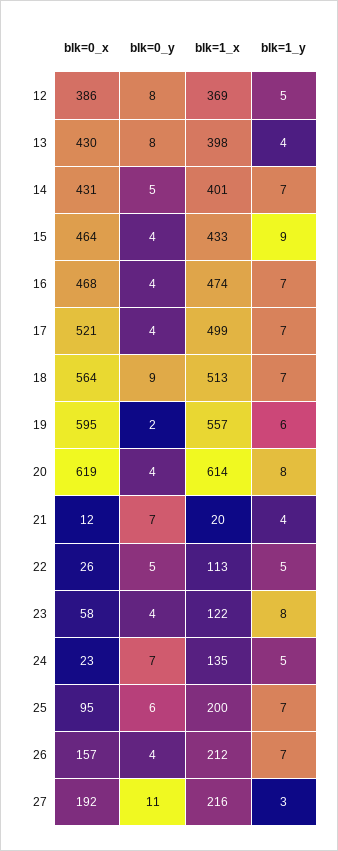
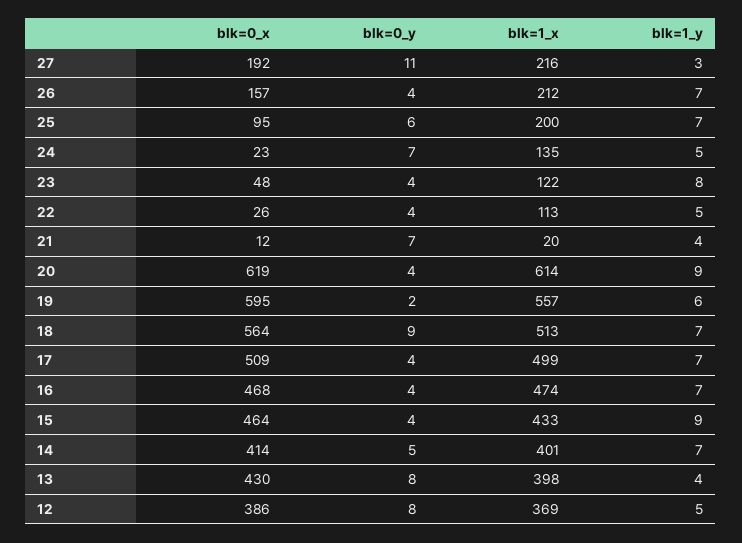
  {
    "blk=0_x": {
      "12": 386,
      "13": 430,
-     "14": 431,
+     "14": 414,
      "15": 464,
      "16": 468,
-     "17": 521,
+     "17": 509,
      "18": 564,
      "19": 595,
      "20": 619,
      "21": 12,
      "22": 26,
-     "23": 58,
+     "23": 48,
      "24": 23,
      "25": 95,
      "26": 157,
      "27": 192
    },
    "blk=0_y": {
      "12": 8,
      "13": 8,
      "14": 5,
      "15": 4,
      "16": 4,
      "17": 4,
      "18": 9,
      "19": 2,
      "20": 4,
      "21": 7,
-     "22": 5,
+     "22": 4,
      "23": 4,
      "24": 7,
      "25": 6,
      "26": 4,
      "27": 11
    },
    "blk=1_x": {
      "12": 369,
      "13": 398,
      "14": 401,
      "15": 433,
      "16": 474,
      "17": 499,
      "18": 513,
      "19": 557,
      "20": 614,
      "21": 20,
      "22": 113,
      "23": 122,
      "24": 135,
      "25": 200,
      "26": 212,
      "27": 216
    },
    "blk=1_y": {
      "12": 5,
      "13": 4,
      "14": 7,
      "15": 9,
      "16": 7,
      "17": 7,
      "18": 7,
      "19": 6,
-     "20": 8,
+     "20": 9,
      "21": 4,
      "22": 5,
      "23": 8,
      "24": 5,
      "25": 7,
      "26": 7,
      "27": 3
    }
  }

